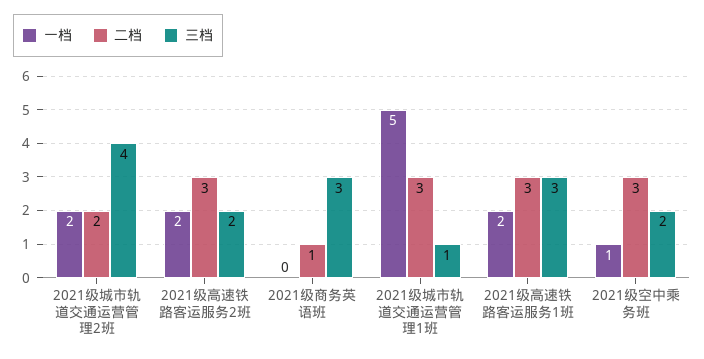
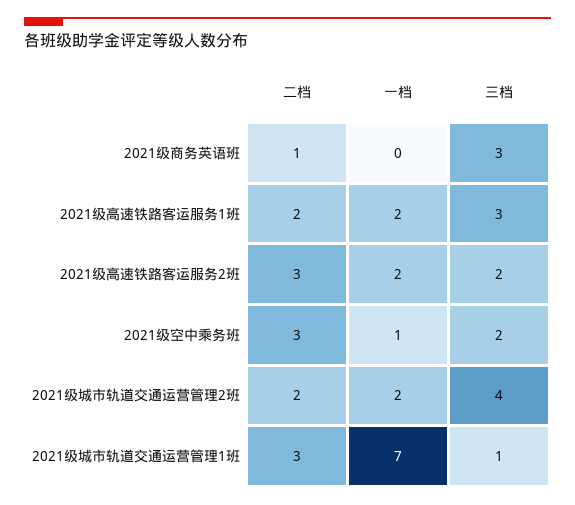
  {
    "一档": {
      "2021级城市轨道交通运营管理2班": 2,
      "2021级高速铁路客运服务2班": 2,
      "2021级商务英语班": 0,
-     "2021级城市轨道交通运营管理1班": 5,
+     "2021级城市轨道交通运营管理1班": 7,
      "2021级高速铁路客运服务1班": 2,
      "2021级空中乘务班": 1
    },
    "二档": {
      "2021级城市轨道交通运营管理2班": 2,
      "2021级高速铁路客运服务2班": 3,
      "2021级商务英语班": 1,
      "2021级城市轨道交通运营管理1班": 3,
-     "2021级高速铁路客运服务1班": 3,
+     "2021级高速铁路客运服务1班": 2,
      "2021级空中乘务班": 3
    },
    "三档": {
      "2021级城市轨道交通运营管理2班": 4,
      "2021级高速铁路客运服务2班": 2,
      "2021级商务英语班": 3,
      "2021级城市轨道交通运营管理1班": 1,
      "2021级高速铁路客运服务1班": 3,
      "2021级空中乘务班": 2
    }
  }

